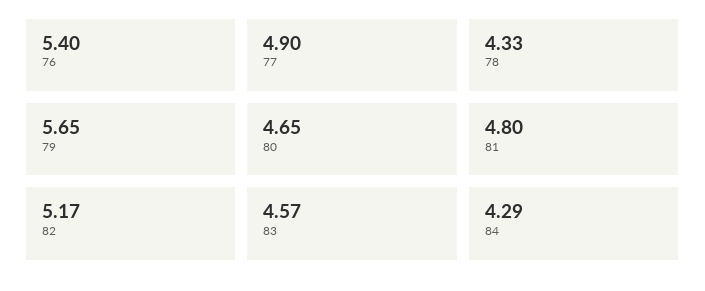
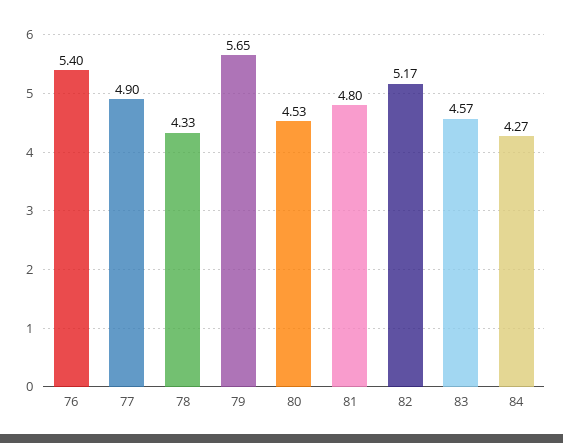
  {
    "76": 5.4,
    "77": 4.9,
    "78": 4.33,
    "79": 5.65,
-   "80": 4.65,
+   "80": 4.53,
    "81": 4.8,
    "82": 5.17,
    "83": 4.57,
-   "84": 4.29
+   "84": 4.27
  }

